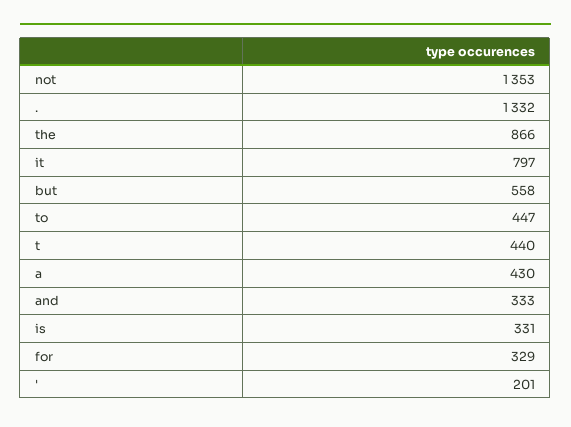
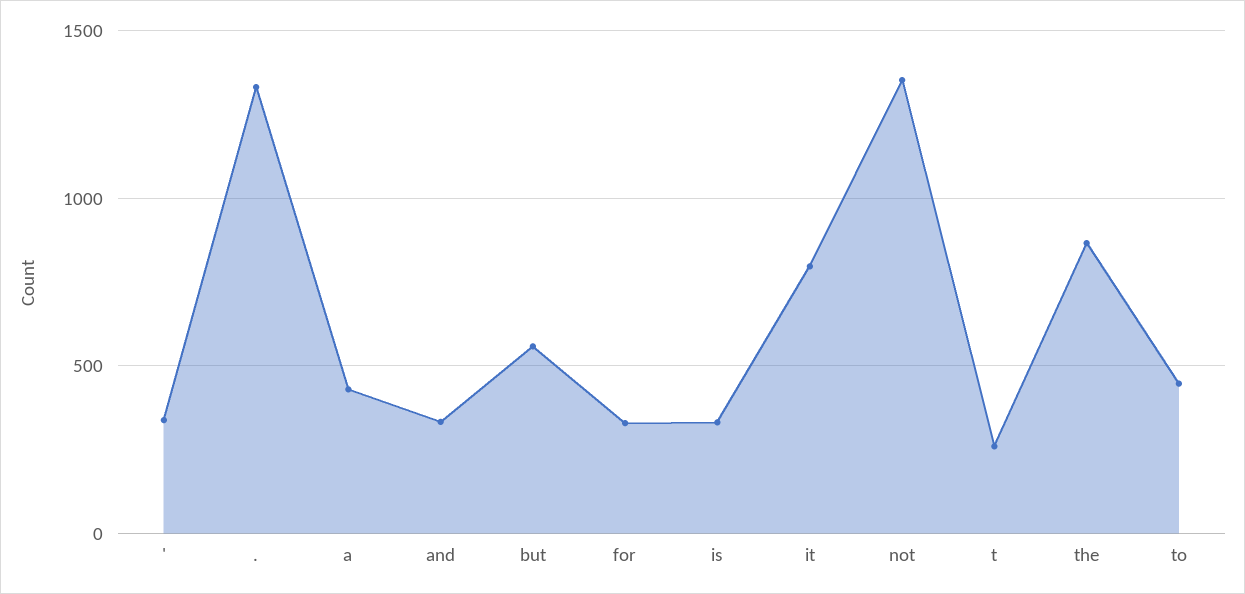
  {
    "not": 1353,
    ".": 1332,
    "the": 866,
    "it": 797,
    "but": 558,
    "to": 447,
-   "t": 440,
+   "t": 250,
    "a": 430,
    "and": 333,
    "is": 331,
    "for": 329,
-   "'": 201
+   "'": 350
  }

